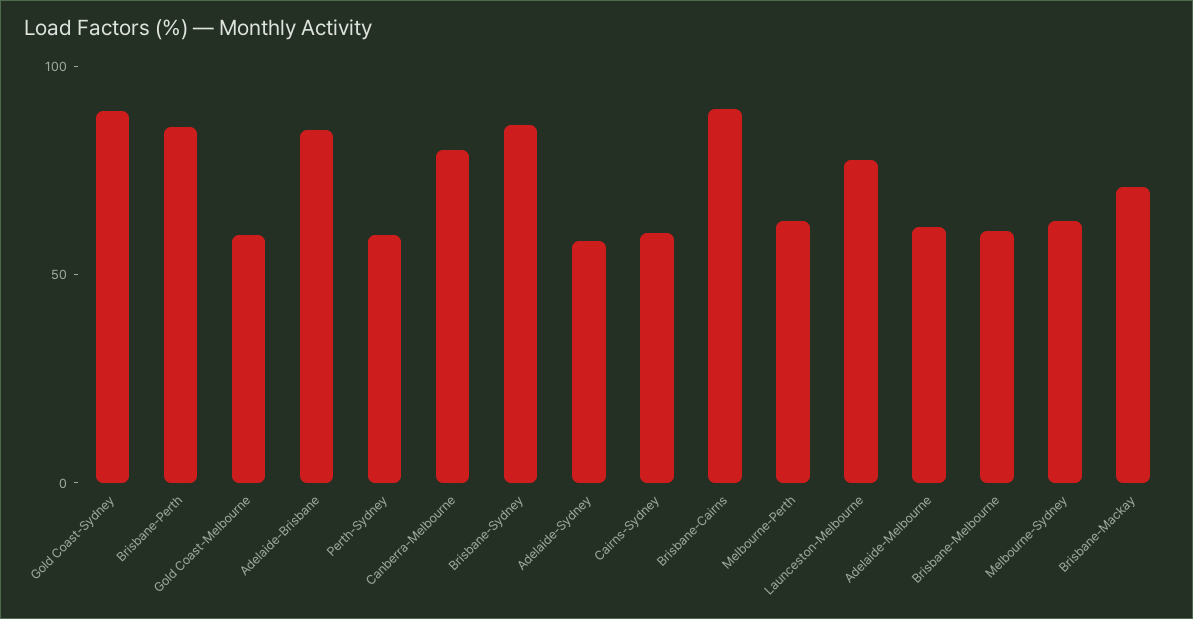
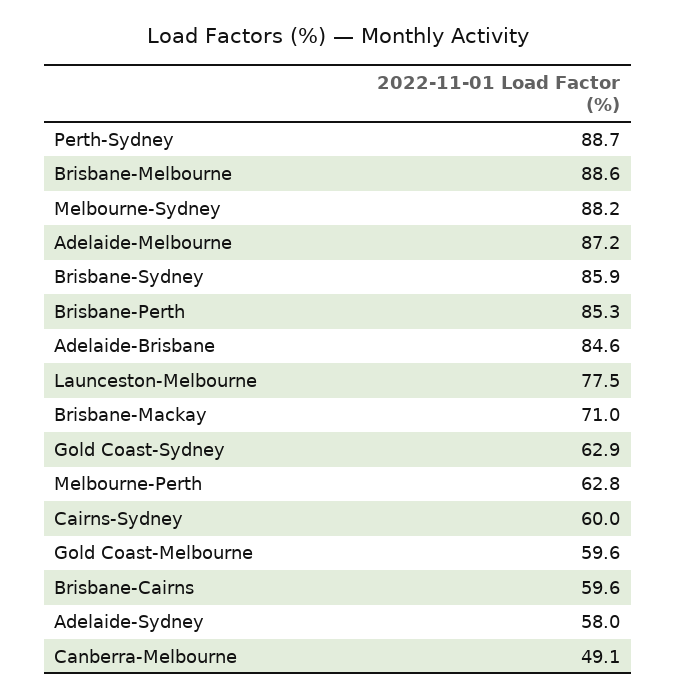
  {
-   "Gold Coast-Sydney": 90,
+   "Gold Coast-Sydney": 62.9,
    "Brisbane-Perth": 85.3,
    "Gold Coast-Melbourne": 59.6,
    "Adelaide-Brisbane": 84.6,
-   "Perth-Sydney": 60,
+   "Perth-Sydney": 88.7,
-   "Canberra-Melbourne": 80,
+   "Canberra-Melbourne": 49.1,
    "Brisbane-Sydney": 85.9,
    "Adelaide-Sydney": 58,
    "Cairns-Sydney": 60,
-   "Brisbane-Cairns": 90,
+   "Brisbane-Cairns": 59.6,
    "Melbourne-Perth": 62.8,
    "Launceston-Melbourne": 77.5,
-   "Adelaide-Melbourne": 60,
+   "Adelaide-Melbourne": 87.2,
-   "Brisbane-Melbourne": 60,
+   "Brisbane-Melbourne": 88.6,
-   "Melbourne-Sydney": 60,
+   "Melbourne-Sydney": 88.2,
    "Brisbane-Mackay": 71
  }

